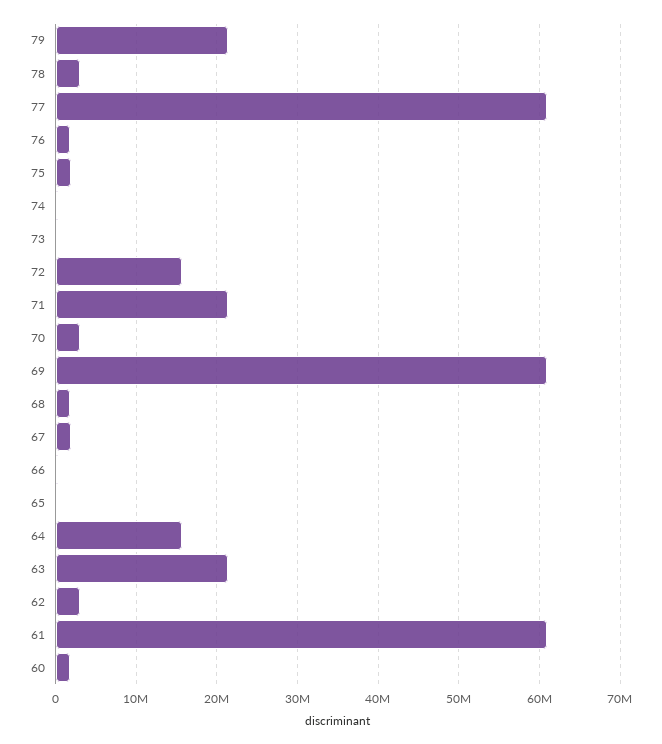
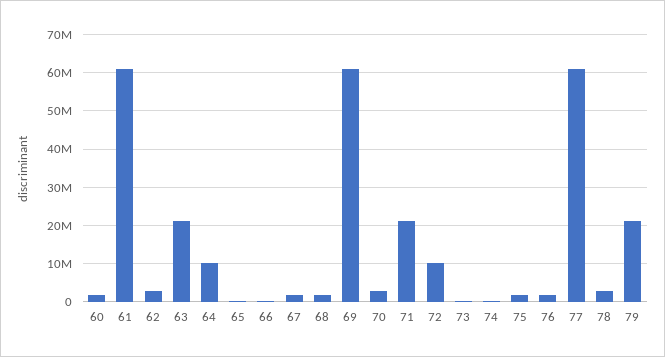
  {
    "79": 21000000,
    "78": 3000000,
    "77": 61000000,
    "76": 2000000,
    "75": 2000000,
    "74": 0,
    "73": 0,
-   "72": 16000000,
+   "72": 10000000,
    "71": 21000000,
    "70": 3000000,
    "69": 61000000,
    "68": 2000000,
    "67": 2000000,
    "66": 0,
    "65": 0,
-   "64": 16000000,
+   "64": 10000000,
    "63": 21000000,
    "62": 3000000,
    "61": 61000000,
    "60": 2000000
  }

